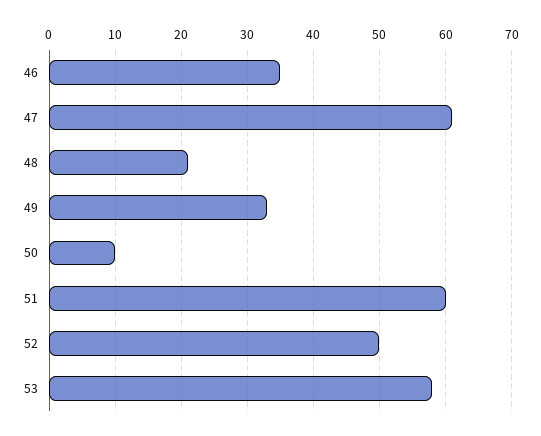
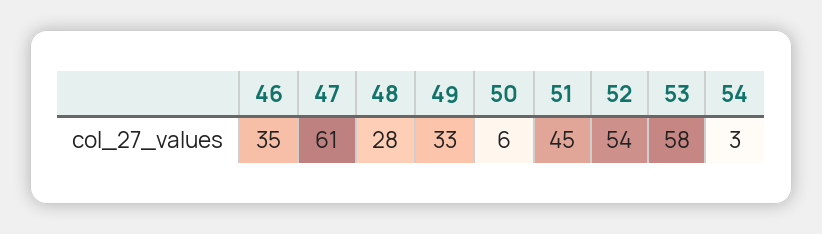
  {
    "46": 35,
    "47": 61,
-   "48": 21,
+   "48": 28,
    "49": 33,
-   "50": 10,
+   "50": 6,
-   "51": 60,
+   "51": 45,
-   "52": 50,
+   "52": 54,
-   "53": 58
+   "53": 58,
+   "54": 3
  }

